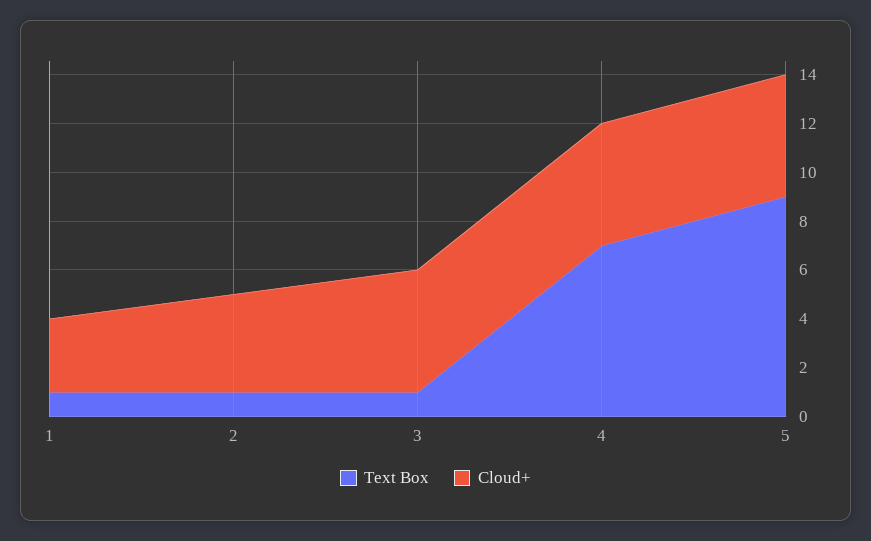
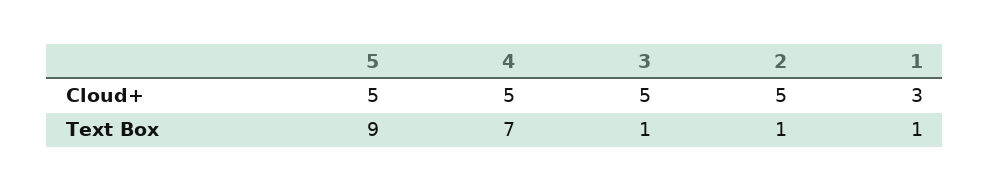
  {
    "Text Box": {
      "1": 1,
      "2": 1,
      "3": 1,
      "4": 7,
      "5": 9
    },
    "Cloud+": {
      "1": 3,
-     "2": 4,
+     "2": 5,
      "3": 5,
      "4": 5,
      "5": 5
    }
  }

